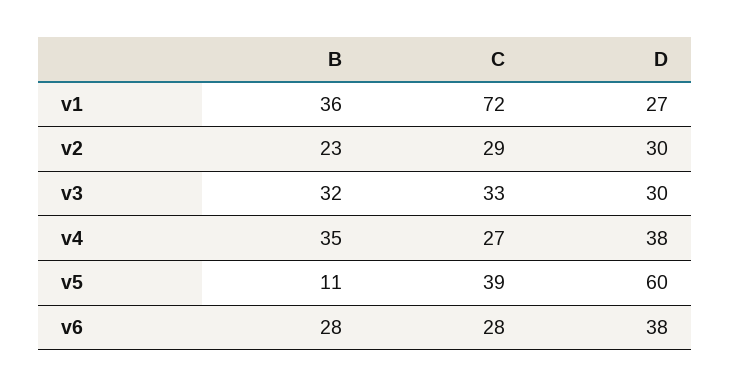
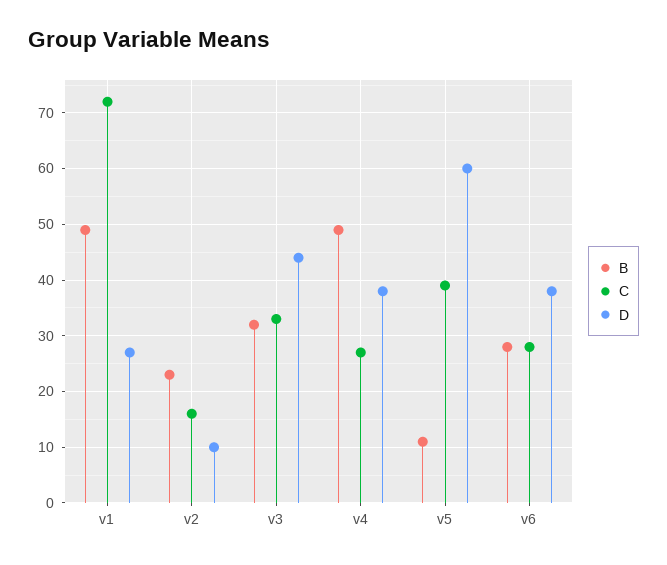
  {
    "B": {
-     "v1": 36,
+     "v1": 50,
      "v2": 23,
      "v3": 32,
-     "v4": 35,
+     "v4": 50,
      "v5": 11,
      "v6": 28
    },
    "C": {
      "v1": 72,
-     "v2": 29,
+     "v2": 15,
      "v3": 33,
      "v4": 27,
      "v5": 39,
      "v6": 28
    },
    "D": {
      "v1": 27,
-     "v2": 30,
+     "v2": 10,
-     "v3": 30,
+     "v3": 45,
      "v4": 38,
      "v5": 60,
      "v6": 38
    }
  }

